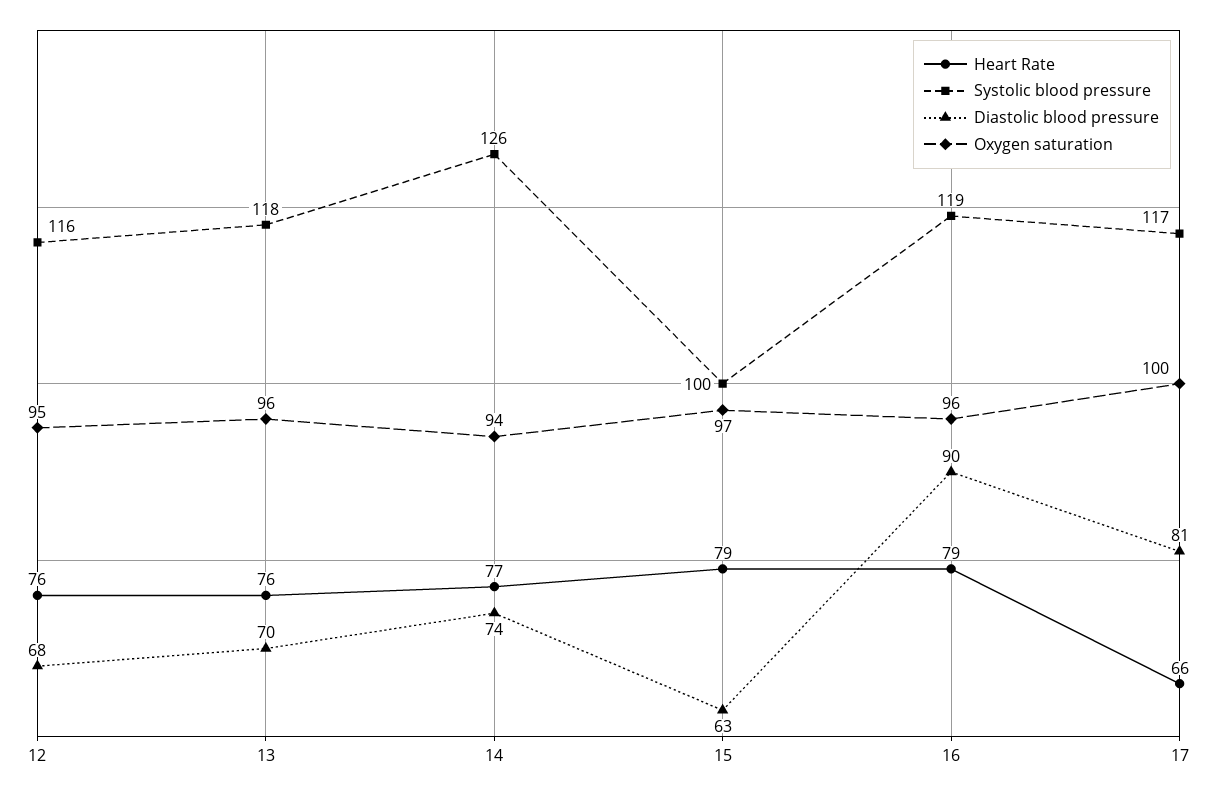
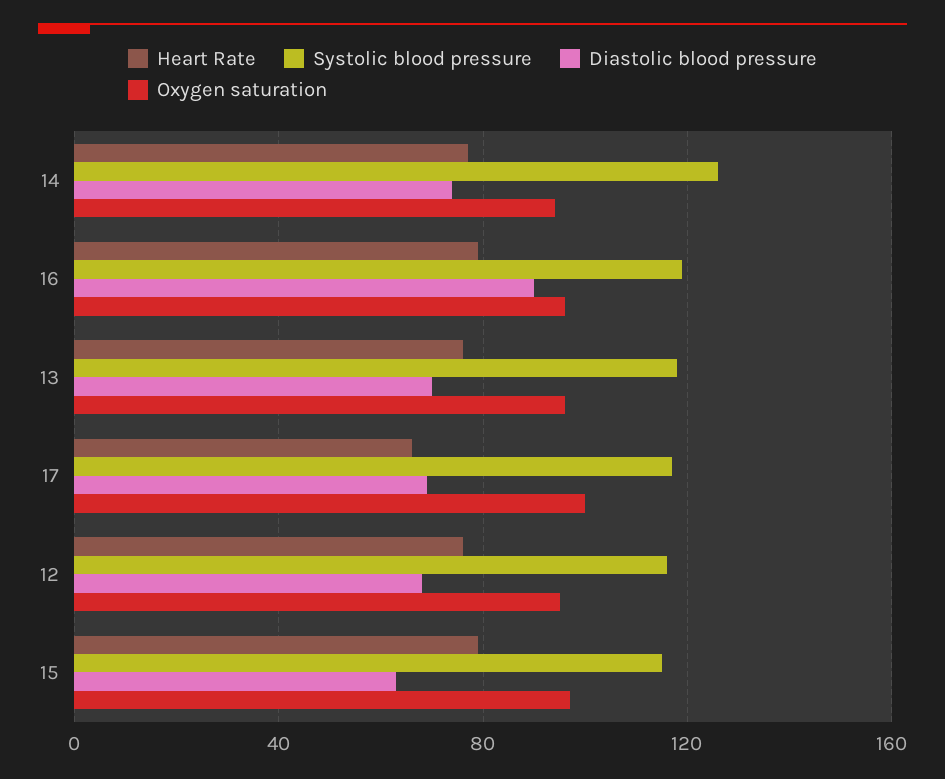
  {
    "Heart Rate": {
      "12": 76,
      "13": 76,
      "14": 77,
      "15": 79,
      "16": 79,
      "17": 66
    },
    "Systolic blood pressure": {
      "12": 116,
      "13": 118,
      "14": 126,
-     "15": 100,
+     "15": 115,
      "16": 119,
      "17": 117
    },
    "Diastolic blood pressure": {
      "12": 68,
      "13": 70,
      "14": 74,
      "15": 63,
      "16": 90,
-     "17": 81
+     "17": 70
    },
    "Oxygen saturation": {
      "12": 95,
      "13": 96,
      "14": 94,
      "15": 97,
      "16": 96,
      "17": 100
    }
  }

